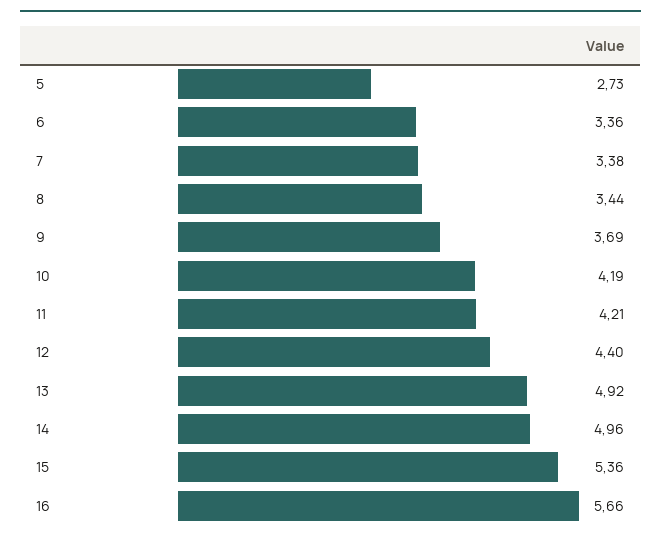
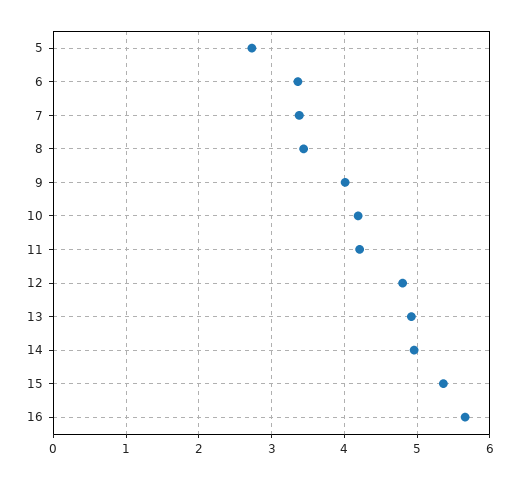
  {
    "5": 2.73,
    "6": 3.36,
    "7": 3.38,
    "8": 3.44,
-   "9": 3.69,
+   "9": 4,
    "10": 4.19,
    "11": 4.21,
-   "12": 4.4,
+   "12": 4.8,
    "13": 4.92,
    "14": 4.96,
    "15": 5.36,
    "16": 5.66
  }

